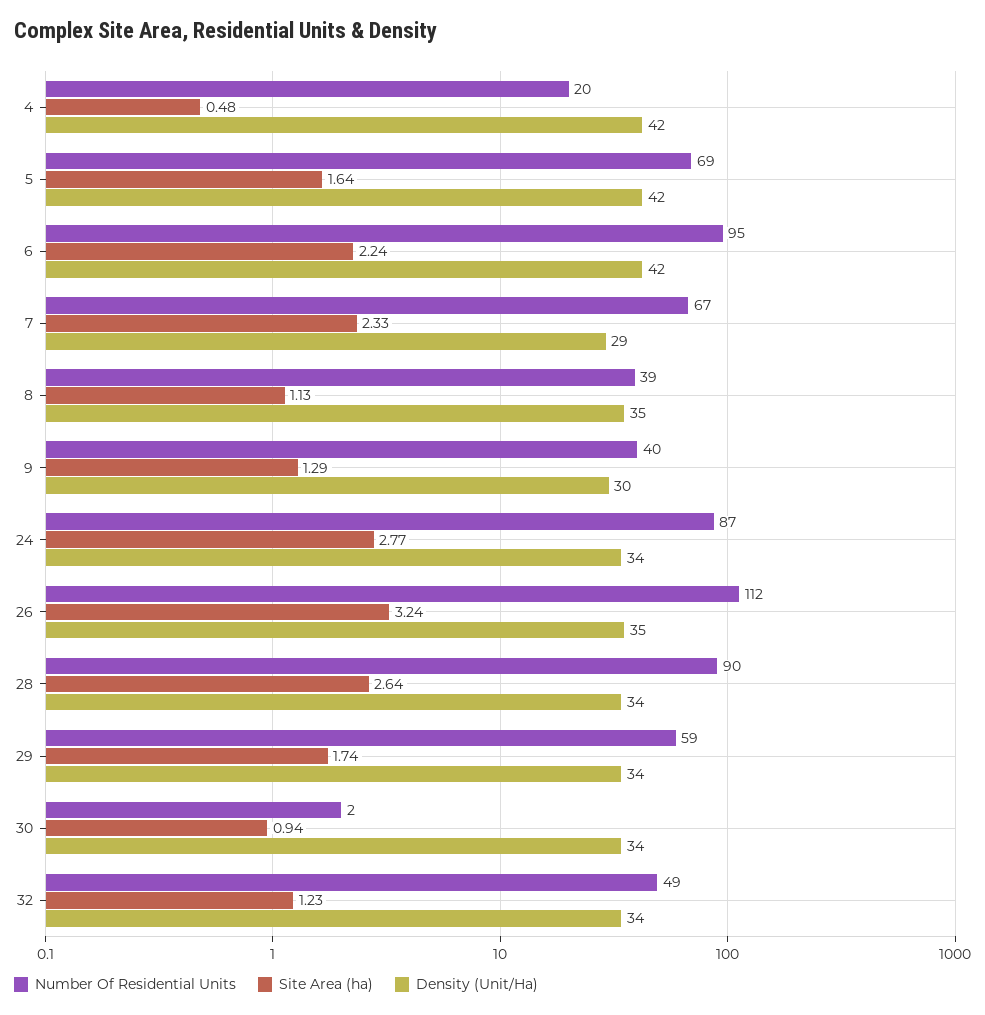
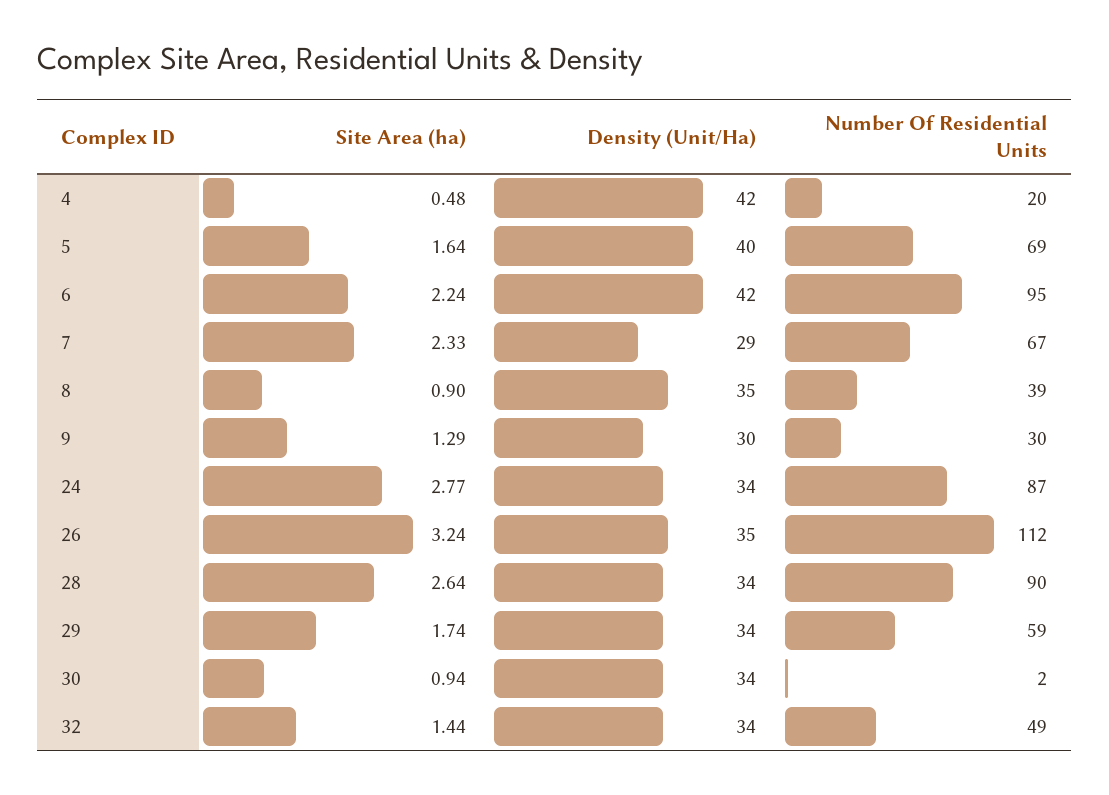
  {
    "Number Of Residential Units": {
      "4": 20,
      "5": 69,
      "6": 95,
      "7": 67,
      "8": 39,
-     "9": 40,
+     "9": 30,
      "24": 87,
      "26": 112,
      "28": 90,
      "29": 59,
      "30": 2,
      "32": 49
    },
    "Site Area (ha)": {
      "4": 0.48,
      "5": 1.64,
      "6": 2.24,
      "7": 2.33,
-     "8": 1.13,
+     "8": 0.9,
      "9": 1.29,
      "24": 2.77,
      "26": 3.24,
      "28": 2.64,
      "29": 1.74,
      "30": 0.94,
-     "32": 1.23
+     "32": 1.44
    },
    "Density (Unit/Ha)": {
      "4": 42,
-     "5": 42,
+     "5": 40,
      "6": 42,
      "7": 29,
      "8": 35,
      "9": 30,
      "24": 34,
      "26": 35,
      "28": 34,
      "29": 34,
      "30": 34,
      "32": 34
    }
  }

